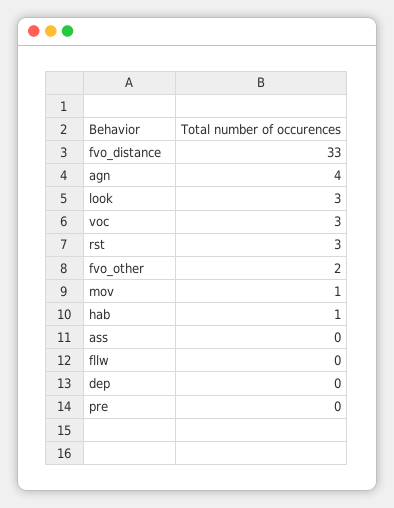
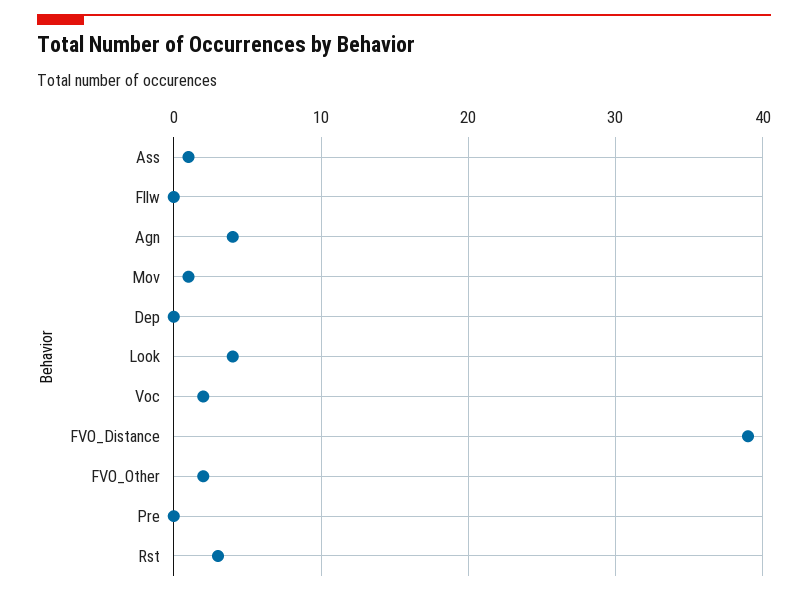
  {
-   "fvo_distance": 33,
+   "fvo_distance": 39,
    "agn": 4,
-   "look": 3,
+   "look": 4,
-   "voc": 3,
+   "voc": 2,
    "rst": 3,
    "fvo_other": 2,
    "mov": 1,
-   "hab": 1,
-   "ass": 0,
+   "ass": 1,
    "fllw": 0,
    "dep": 0,
    "pre": 0
  }

